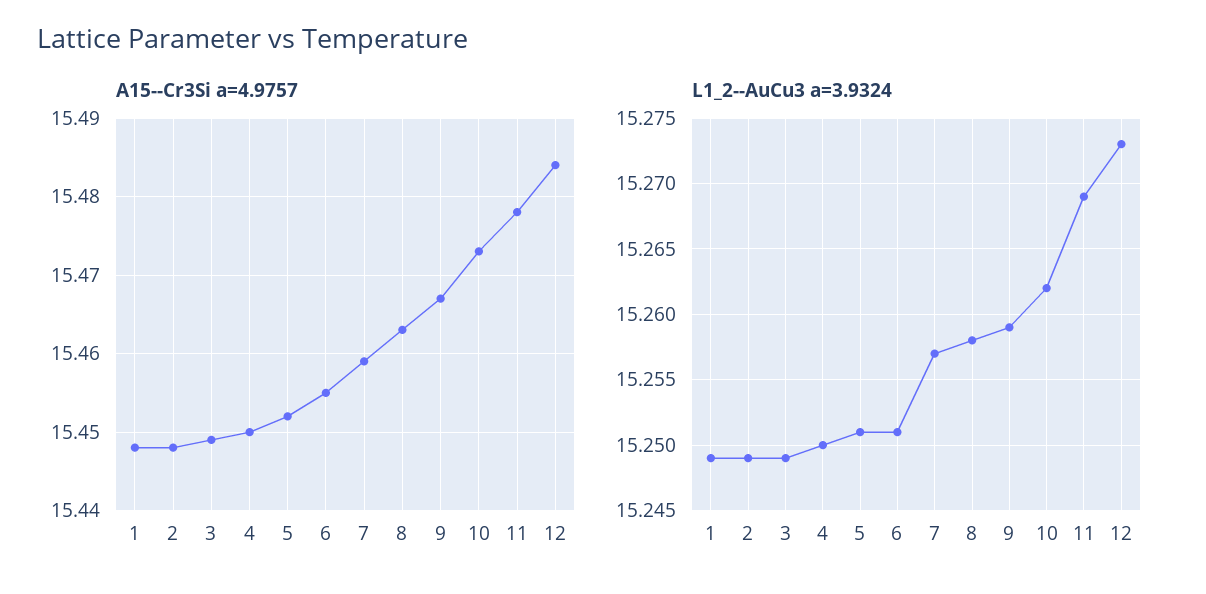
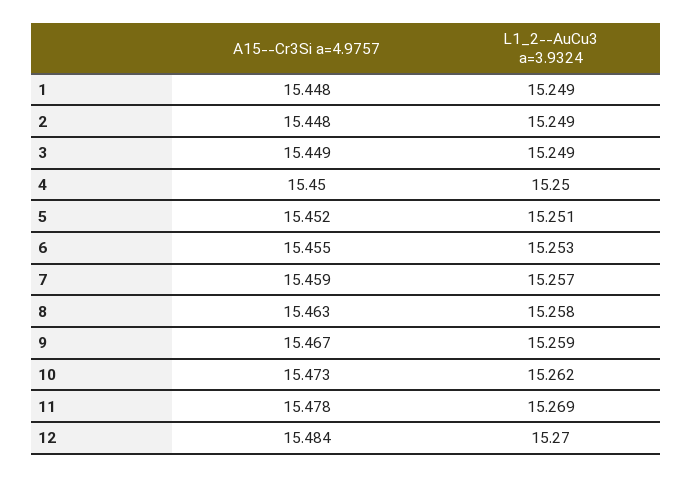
  {
    "A15--Cr3Si a=4.9757": {
      "1": 15.448,
      "2": 15.448,
      "3": 15.449,
      "4": 15.45,
      "5": 15.452,
      "6": 15.455,
      "7": 15.459,
      "8": 15.463,
      "9": 15.467,
      "10": 15.473,
      "11": 15.478,
      "12": 15.484
    },
    "L1_2--AuCu3 a=3.9324": {
      "1": 15.249,
      "2": 15.249,
      "3": 15.249,
      "4": 15.25,
      "5": 15.251,
-     "6": 15.251,
+     "6": 15.253,
      "7": 15.257,
      "8": 15.258,
      "9": 15.259,
      "10": 15.262,
      "11": 15.269,
-     "12": 15.273
+     "12": 15.27
    }
  }

